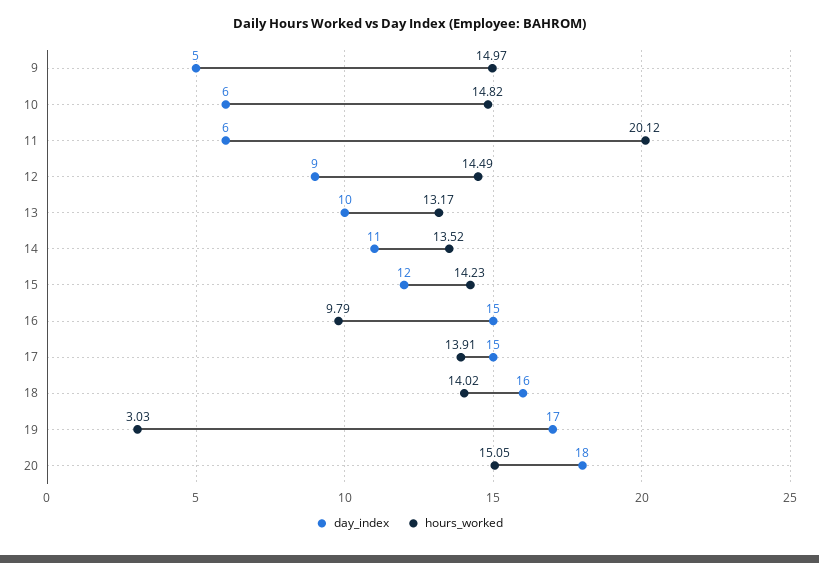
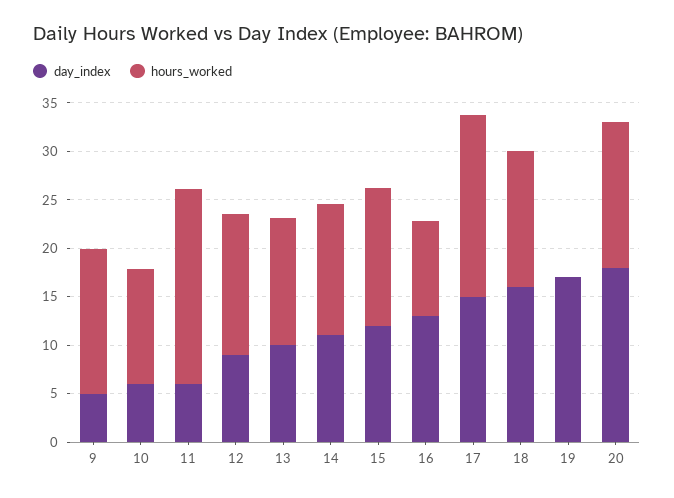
  {
    "day_index": {
      "9": 5,
      "10": 6,
      "11": 6,
      "12": 9,
      "13": 10,
      "14": 11,
      "15": 12,
-     "16": 15,
+     "16": 13,
      "17": 15,
      "18": 16,
      "19": 17,
      "20": 18
    },
    "hours_worked": {
      "9": 14.97,
-     "10": 14.82,
+     "10": 12,
      "11": 20.12,
      "12": 14.49,
      "13": 13.17,
      "14": 13.52,
      "15": 14.23,
      "16": 9.79,
-     "17": 13.91,
+     "17": 19,
      "18": 14.02,
-     "19": 3.03,
+     "19": 0,
      "20": 15.05
    }
  }

